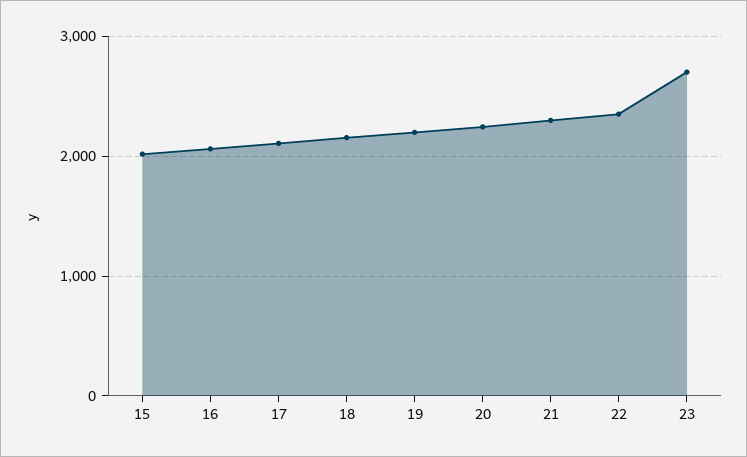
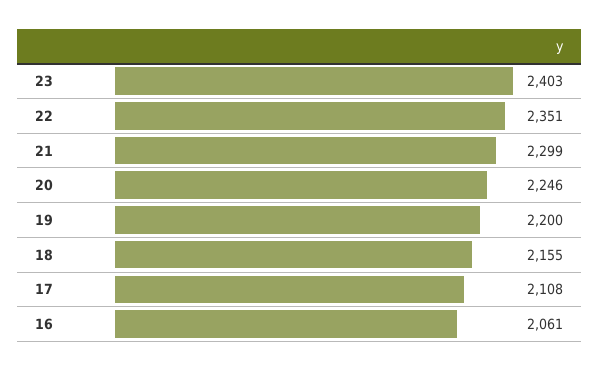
  {
-   "15": 2000,
    "16": 2061,
    "17": 2108,
    "18": 2155,
    "19": 2200,
    "20": 2246,
    "21": 2299,
    "22": 2351,
-   "23": 2700
+   "23": 2403
  }

